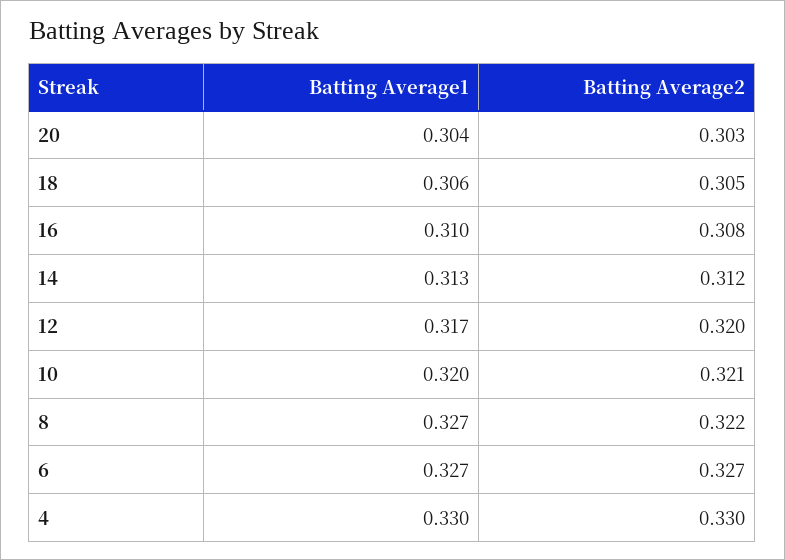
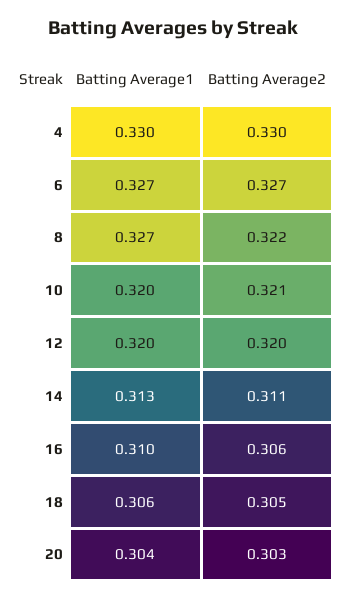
  {
    "Batting Average1": {
      "20": 0.304,
      "18": 0.306,
      "16": 0.31,
      "14": 0.313,
-     "12": 0.317,
+     "12": 0.32,
      "10": 0.32,
      "8": 0.327,
      "6": 0.327,
      "4": 0.33
    },
    "Batting Average2": {
      "20": 0.303,
      "18": 0.305,
-     "16": 0.308,
+     "16": 0.306,
-     "14": 0.312,
+     "14": 0.311,
      "12": 0.32,
      "10": 0.321,
      "8": 0.322,
      "6": 0.327,
      "4": 0.33
    }
  }

